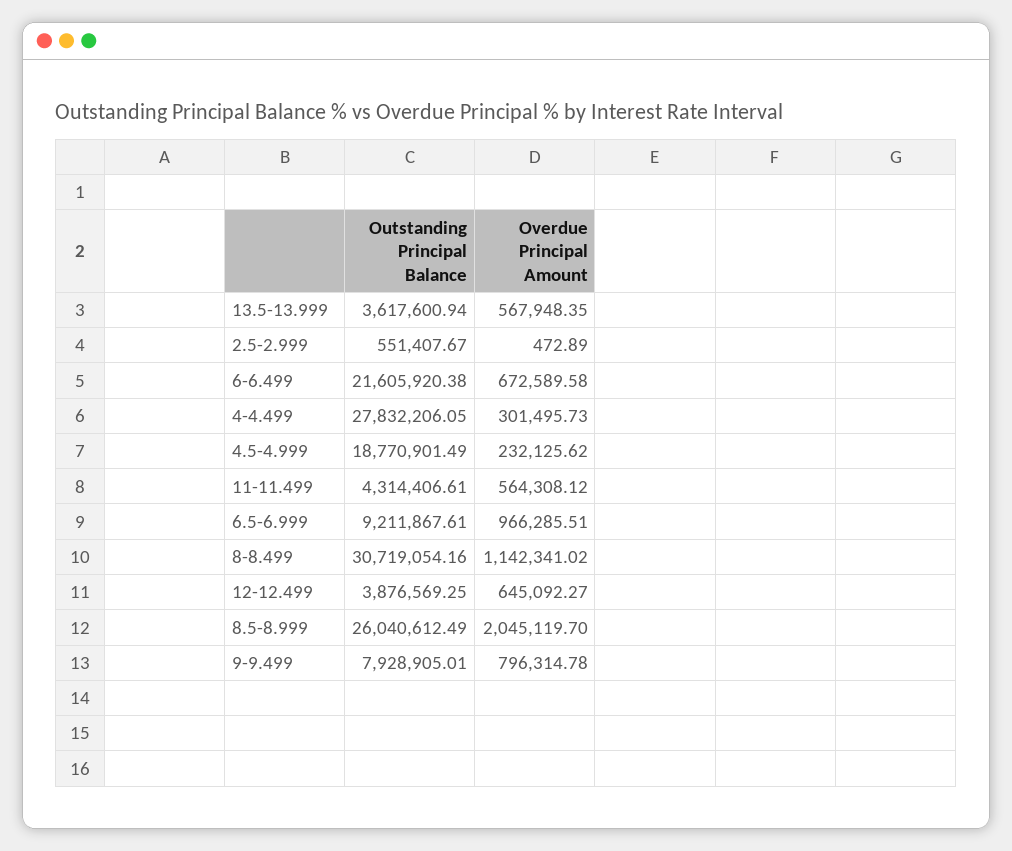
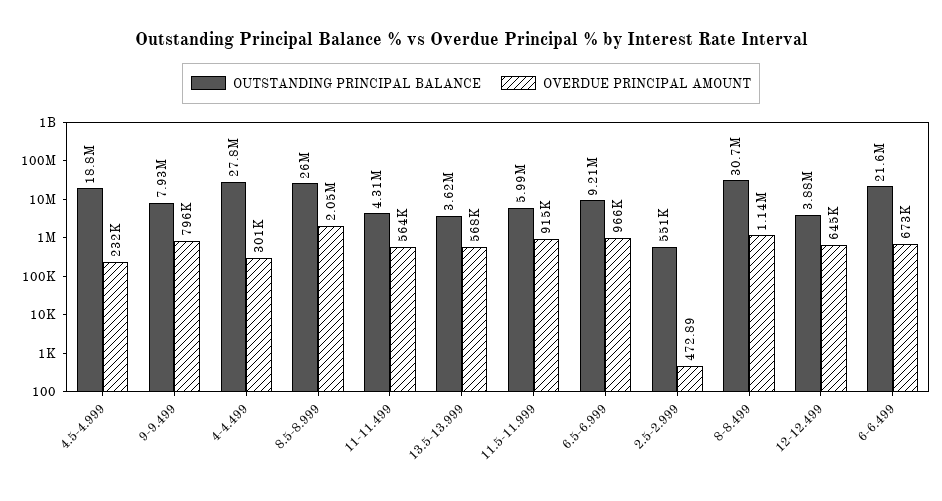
  {
    "Outstanding Principal Balance": {
      "13.5-13.999": 3617600.94,
      "2.5-2.999": 551407.67,
      "6-6.499": 21605920.38,
      "4-4.499": 27832206.05,
      "4.5-4.999": 18770901.49,
      "11-11.499": 4314406.61,
      "6.5-6.999": 9211867.61,
      "8-8.499": 30719054.16,
      "12-12.499": 3876569.25,
      "8.5-8.999": 26040612.49,
-     "9-9.499": 7928905.01
+     "9-9.499": 7928905.01,
+     "11.5-11.999": 5990000
    },
    "Overdue Principal Amount": {
      "13.5-13.999": 567948.35,
      "2.5-2.999": 472.89,
      "6-6.499": 672589.58,
      "4-4.499": 301495.73,
      "4.5-4.999": 232125.62,
      "11-11.499": 564308.12,
      "6.5-6.999": 966285.51,
      "8-8.499": 1142341.02,
      "12-12.499": 645092.27,
      "8.5-8.999": 2045119.7,
-     "9-9.499": 796314.78
+     "9-9.499": 796314.78,
+     "11.5-11.999": 915000
    }
  }

